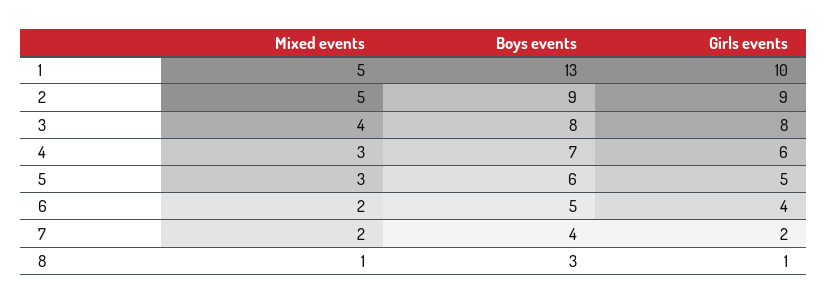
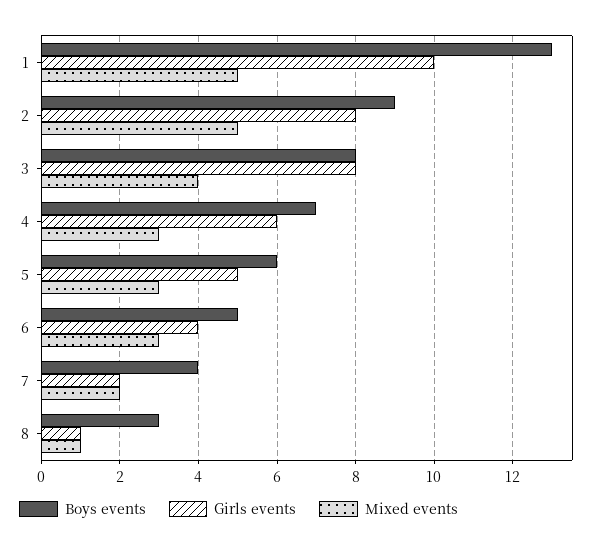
  {
    "Mixed events": {
      "1": 5,
      "2": 5,
      "3": 4,
      "4": 3,
      "5": 3,
-     "6": 2,
+     "6": 3,
      "7": 2,
      "8": 1
    },
    "Boys events": {
      "1": 13,
      "2": 9,
      "3": 8,
      "4": 7,
      "5": 6,
      "6": 5,
      "7": 4,
      "8": 3
    },
    "Girls events": {
      "1": 10,
-     "2": 9,
+     "2": 8,
      "3": 8,
      "4": 6,
      "5": 5,
      "6": 4,
      "7": 2,
      "8": 1
    }
  }

